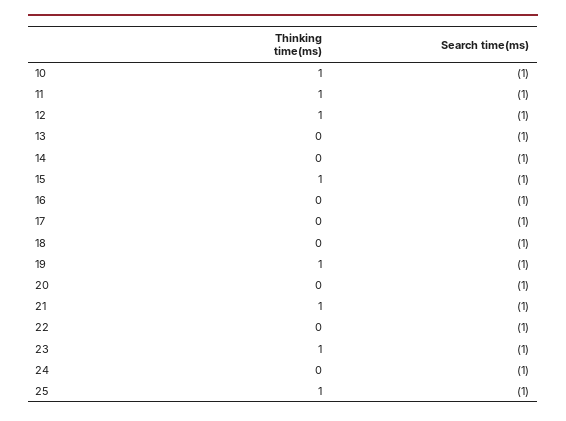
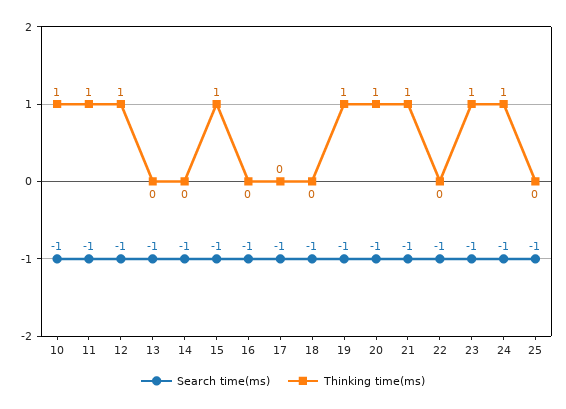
  {
    "Thinking time(ms)": {
      "10": 1,
      "11": 1,
      "12": 1,
      "13": 0,
      "14": 0,
      "15": 1,
      "16": 0,
      "17": 0,
      "18": 0,
      "19": 1,
-     "20": 0,
+     "20": 1,
      "21": 1,
      "22": 0,
      "23": 1,
-     "24": 0,
+     "24": 1,
-     "25": 1
+     "25": 0
    },
    "Search time(ms)": {
      "10": -1,
      "11": -1,
      "12": -1,
      "13": -1,
      "14": -1,
      "15": -1,
      "16": -1,
      "17": -1,
      "18": -1,
      "19": -1,
      "20": -1,
      "21": -1,
      "22": -1,
      "23": -1,
      "24": -1,
      "25": -1
    }
  }

